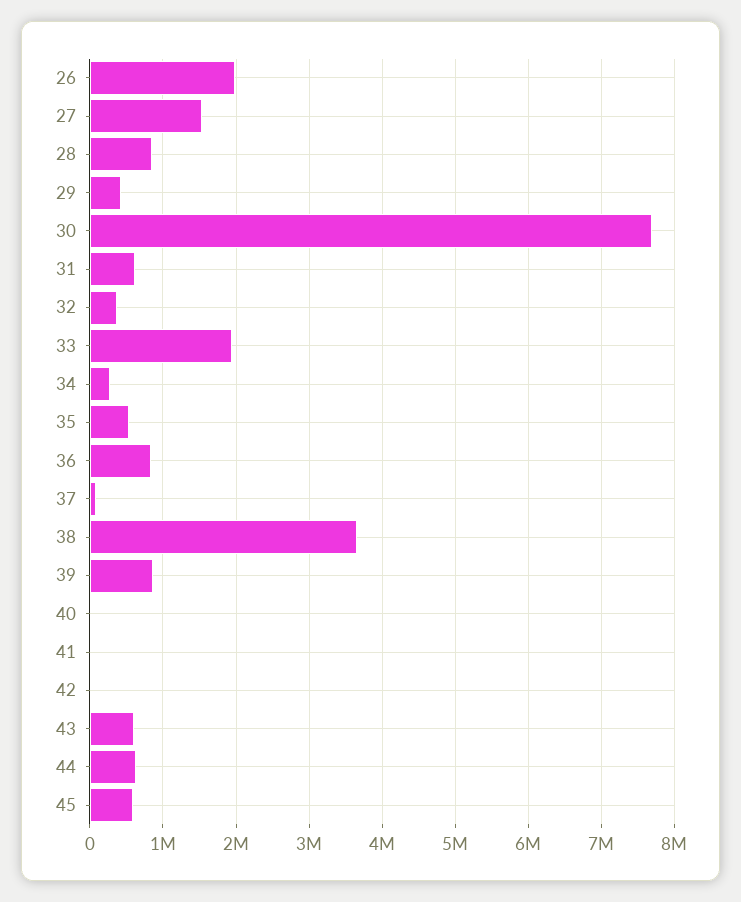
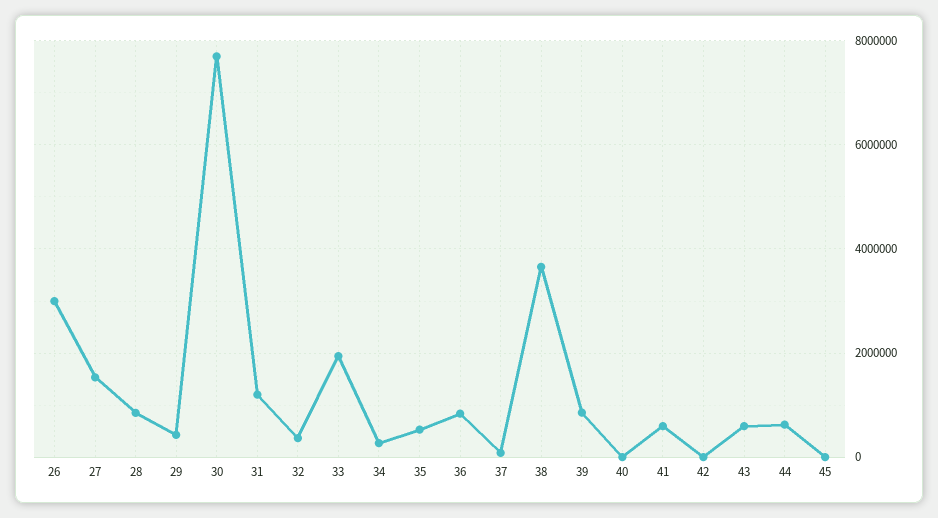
  {
-   "26": 2000000,
+   "26": 3000000,
    "27": 1500000,
    "28": 900000,
    "29": 400000,
    "30": 7700000,
-   "31": 600000,
+   "31": 1200000,
    "32": 400000,
    "33": 1900000,
    "34": 300000,
    "35": 500000,
    "36": 800000,
    "37": 100000,
    "38": 3700000,
    "39": 900000,
    "40": 0,
-   "41": 0,
+   "41": 600000,
    "42": 0,
    "43": 600000,
    "44": 600000,
-   "45": 600000
+   "45": 0
  }

